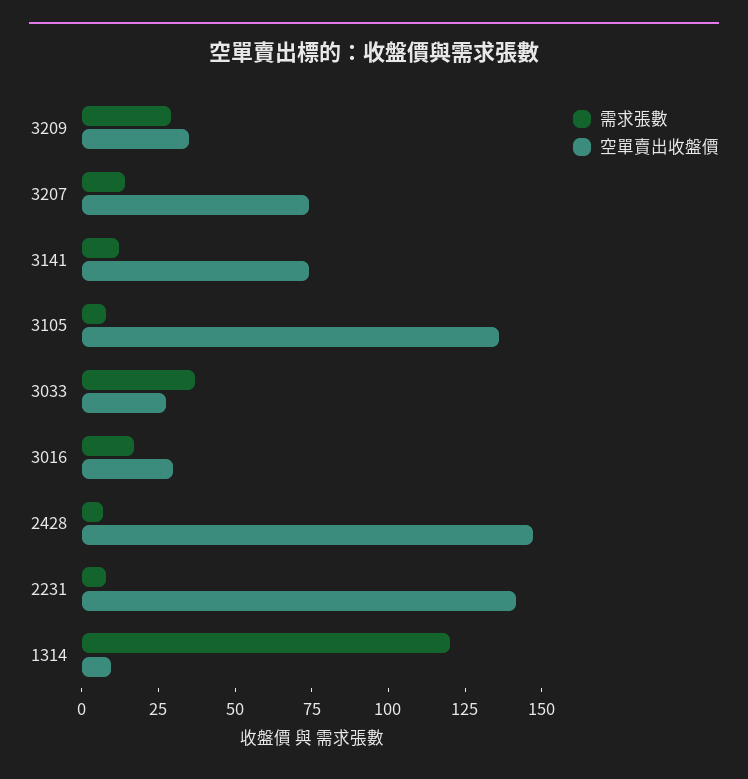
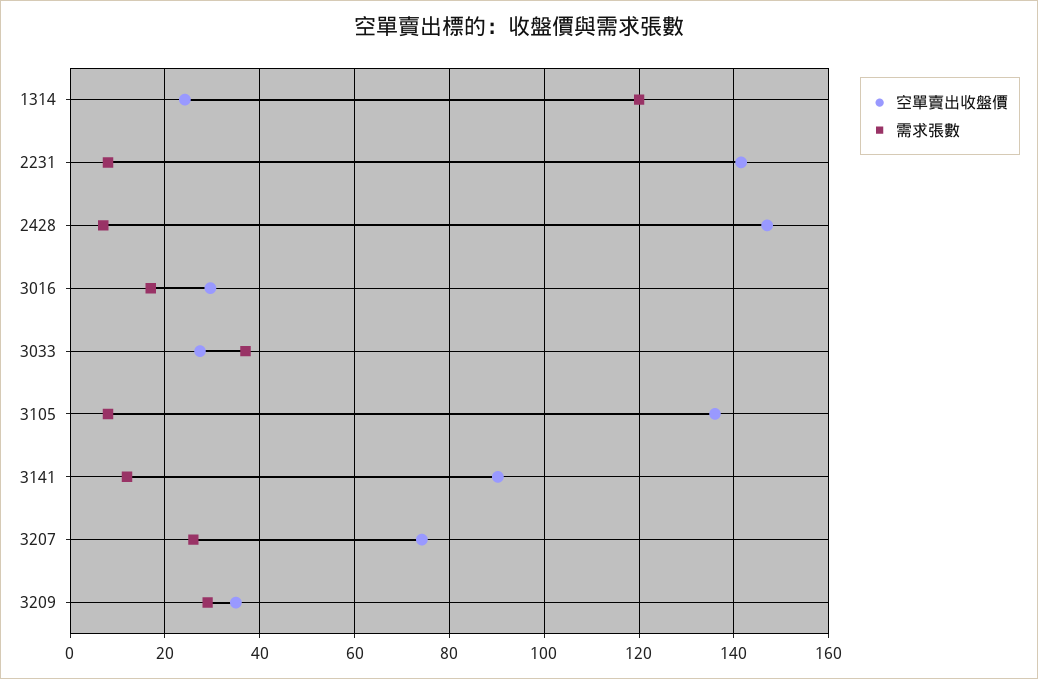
  {
    "需求張數": {
      "3209": 30,
-     "3207": 15,
+     "3207": 26,
      "3141": 12,
      "3105": 8,
      "3033": 38,
      "3016": 18,
      "2428": 8,
      "2231": 8,
      "1314": 120
    },
    "空單賣出收盤價": {
      "3209": 34,
      "3207": 74,
-     "3141": 75,
+     "3141": 90,
      "3105": 136,
      "3033": 28,
      "3016": 30,
      "2428": 148,
      "2231": 142,
-     "1314": 10
+     "1314": 24
    }
  }

